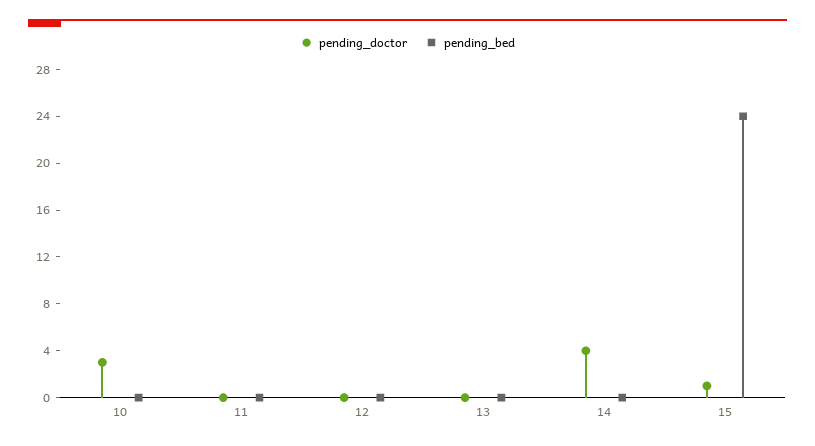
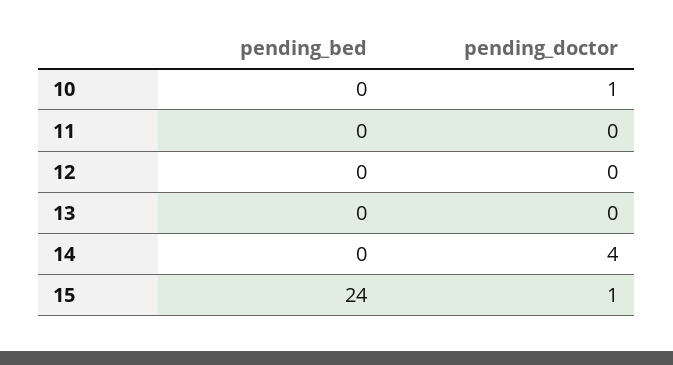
  {
    "pending_doctor": {
-     "10": 3,
+     "10": 1,
      "11": 0,
      "12": 0,
      "13": 0,
      "14": 4,
      "15": 1
    },
    "pending_bed": {
      "10": 0,
      "11": 0,
      "12": 0,
      "13": 0,
      "14": 0,
      "15": 24
    }
  }

